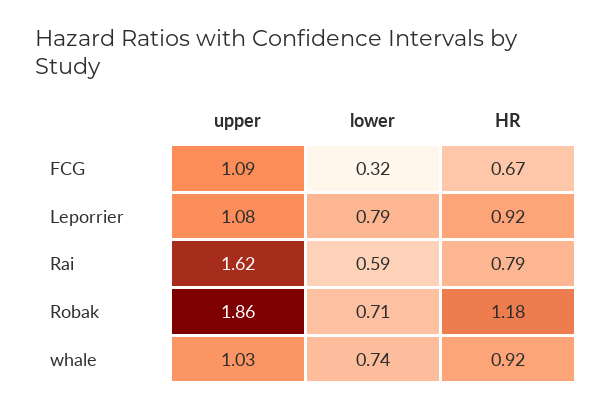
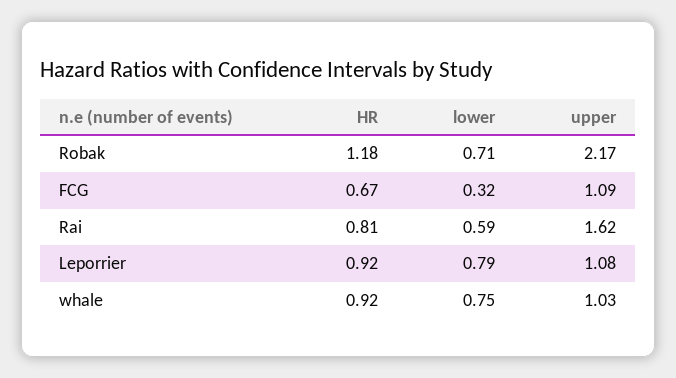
  {
    "upper": {
      "FCG": 1.09,
      "Leporrier": 1.08,
      "Rai": 1.62,
-     "Robak": 1.86,
+     "Robak": 2.17,
      "whale": 1.03
    },
    "lower": {
      "FCG": 0.32,
      "Leporrier": 0.79,
      "Rai": 0.59,
      "Robak": 0.71,
-     "whale": 0.74
+     "whale": 0.75
    },
    "HR": {
      "FCG": 0.67,
      "Leporrier": 0.92,
-     "Rai": 0.79,
+     "Rai": 0.81,
      "Robak": 1.18,
      "whale": 0.92
    }
  }

